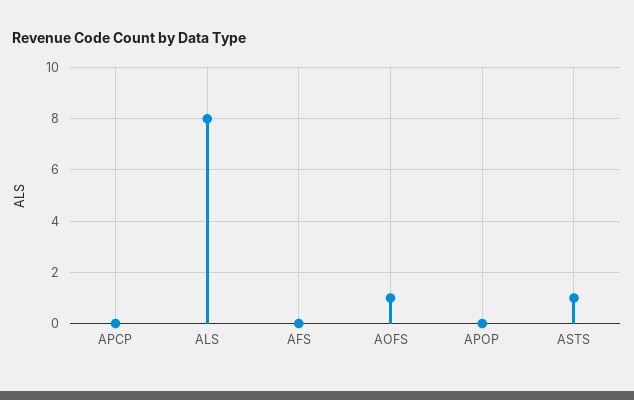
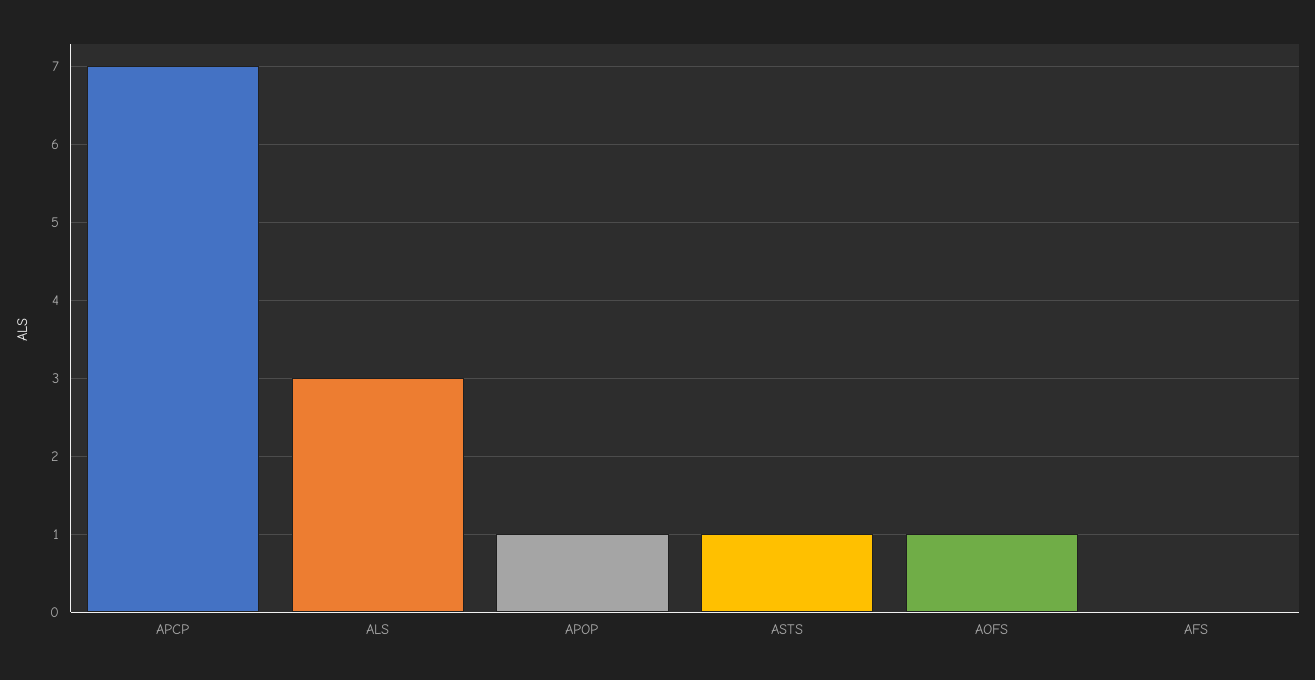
  {
-   "APCP": 0,
+   "APCP": 7,
-   "ALS": 8,
+   "ALS": 3,
    "AFS": 0,
    "AOFS": 1,
-   "APOP": 0,
+   "APOP": 1,
    "ASTS": 1
  }

